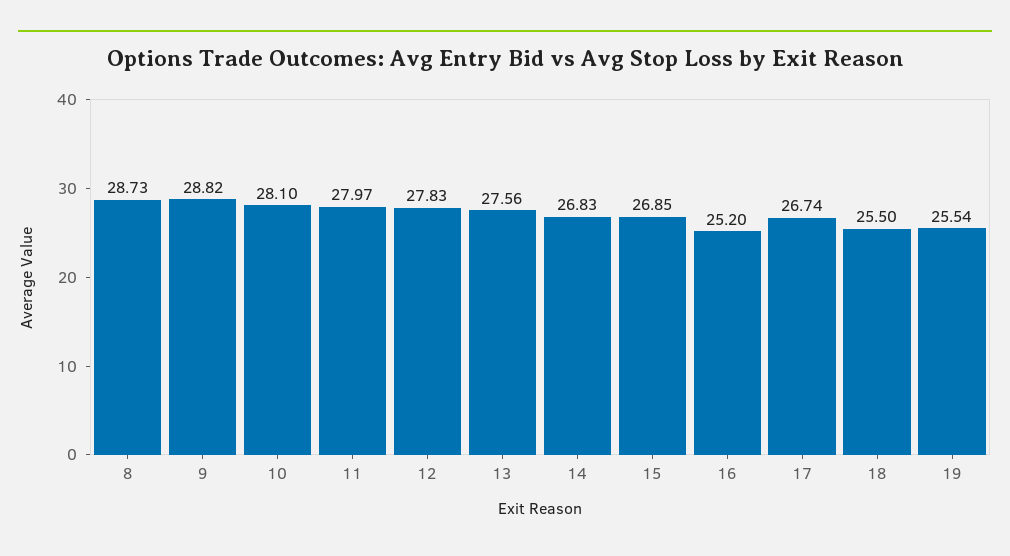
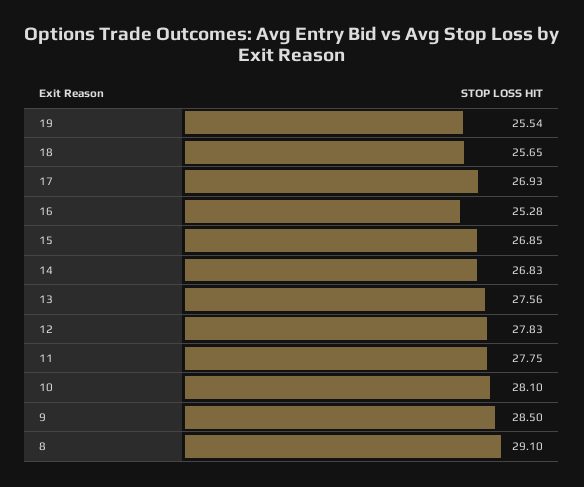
  {
-   "8": 28.73,
+   "8": 29.1,
-   "9": 28.82,
+   "9": 28.5,
    "10": 28.1,
-   "11": 27.97,
+   "11": 27.75,
    "12": 27.83,
    "13": 27.56,
    "14": 26.83,
    "15": 26.85,
-   "16": 25.2,
+   "16": 25.28,
-   "17": 26.74,
+   "17": 26.93,
-   "18": 25.5,
+   "18": 25.65,
    "19": 25.54
  }

